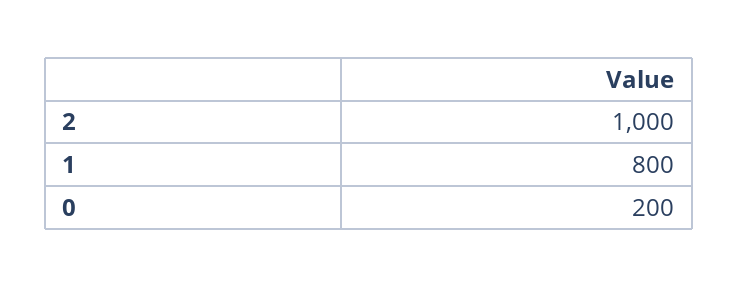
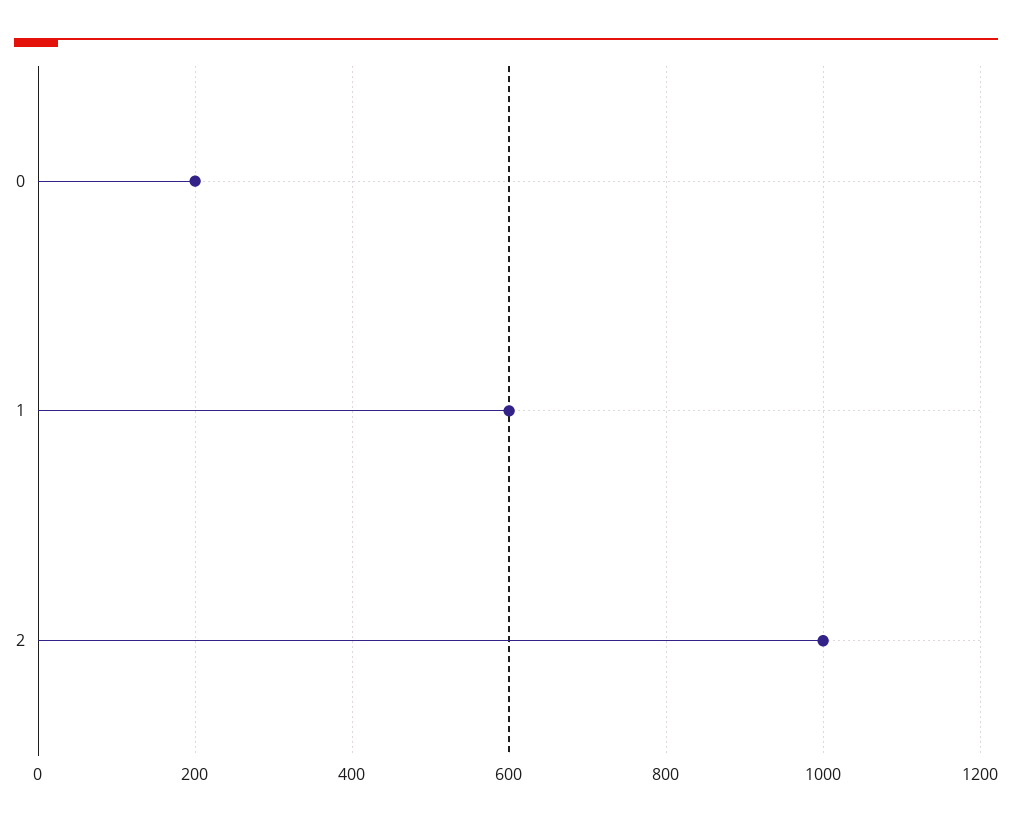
  {
    "2": 1000,
-   "1": 800,
+   "1": 600,
    "0": 200
  }

